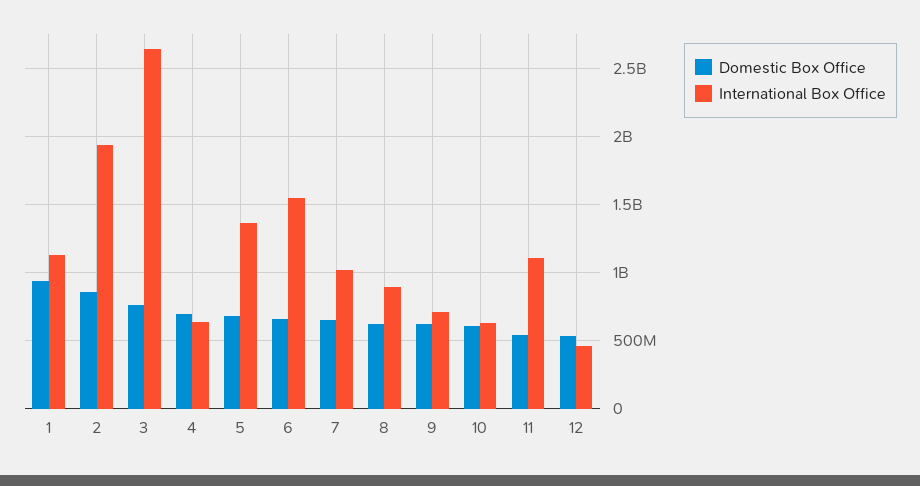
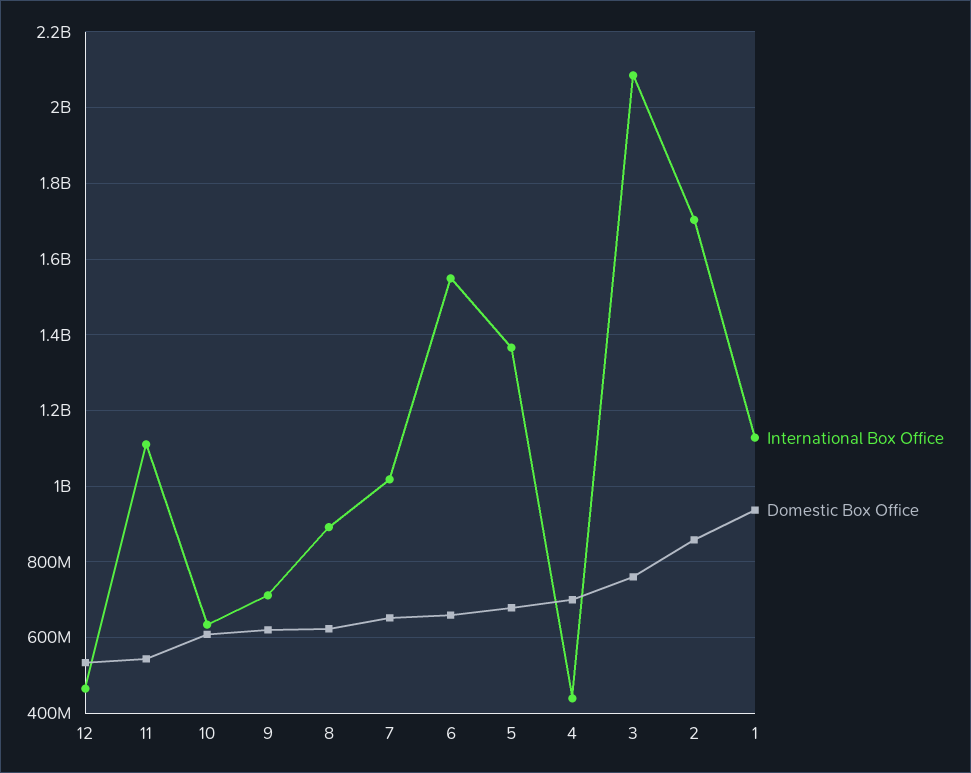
  {
    "Domestic Box Office": {
      "1": 940000000,
      "2": 860000000,
      "3": 760000000,
      "4": 700000000,
      "5": 680000000,
      "6": 660000000,
      "7": 660000000,
      "8": 620000000,
      "9": 620000000,
      "10": 600000000,
      "11": 540000000,
      "12": 540000000
    },
    "International Box Office": {
      "1": 1120000000,
-     "2": 1950000000,
+     "2": 1700000000,
-     "3": 2650000000,
+     "3": 2080000000,
-     "4": 650000000,
+     "4": 440000000,
      "5": 1360000000,
      "6": 1540000000,
      "7": 1020000000,
      "8": 900000000,
      "9": 720000000,
      "10": 640000000,
      "11": 1120000000,
      "12": 460000000
    }
  }

